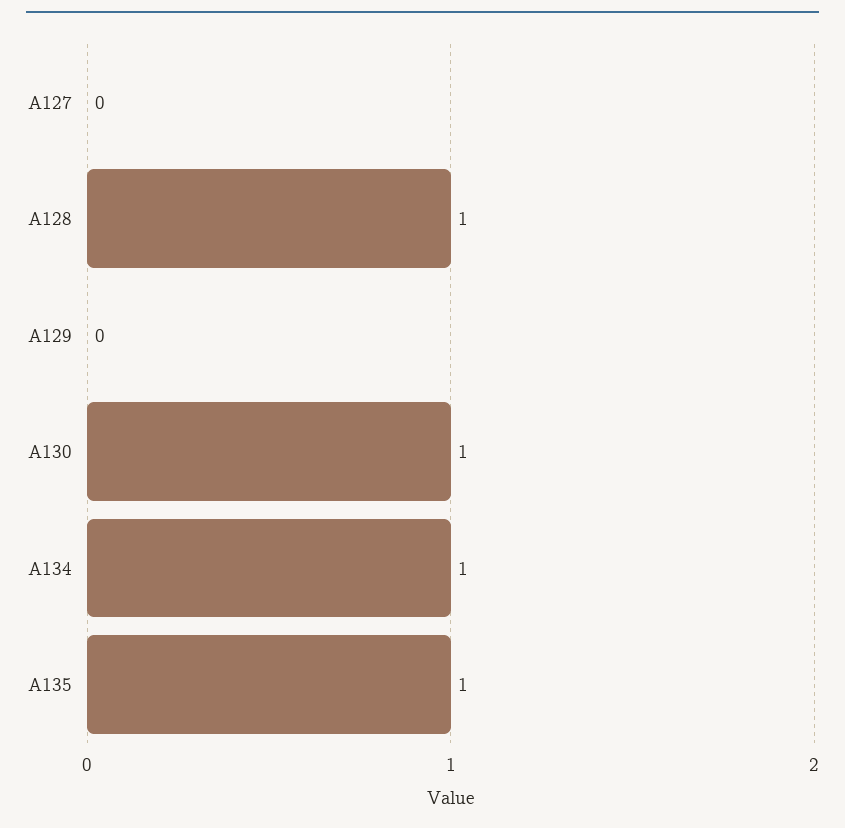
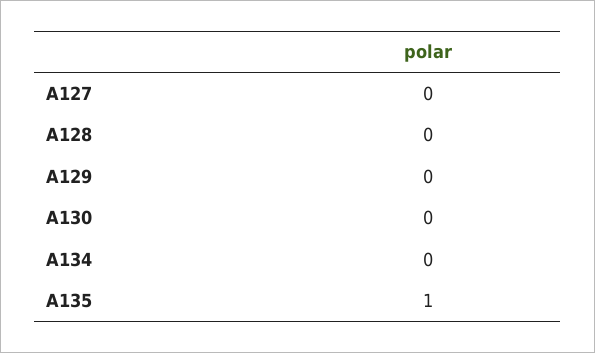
  {
    "A127": 0,
-   "A128": 1,
+   "A128": 0,
    "A129": 0,
-   "A130": 1,
+   "A130": 0,
-   "A134": 1,
+   "A134": 0,
    "A135": 1
  }

